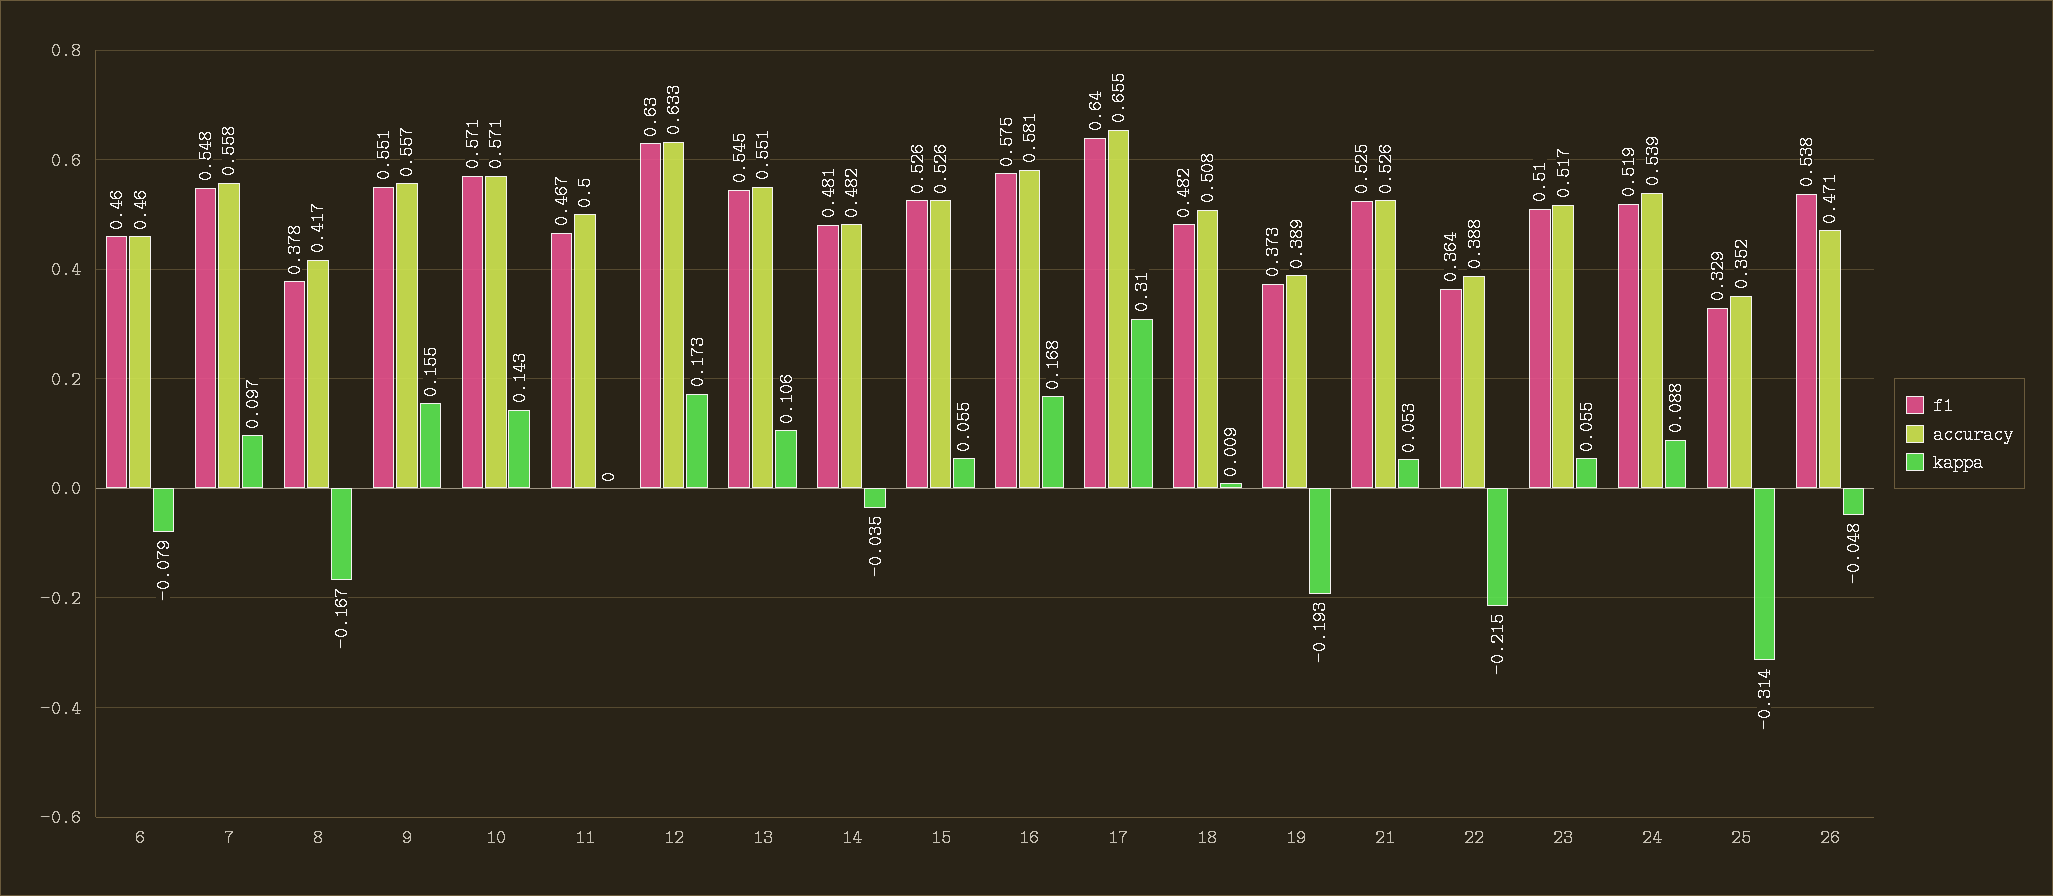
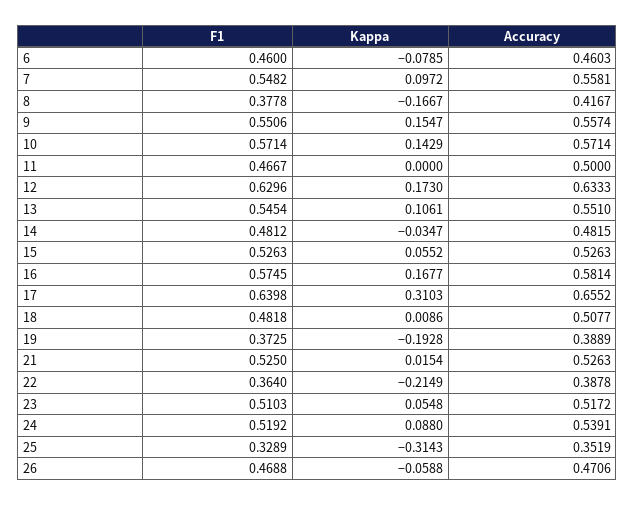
  {
    "f1": {
      "6": 0.46,
      "7": 0.5482,
      "8": 0.3778,
      "9": 0.5506,
      "10": 0.5714,
      "11": 0.4667,
      "12": 0.6296,
      "13": 0.5454,
      "14": 0.4812,
      "15": 0.5263,
      "16": 0.5745,
      "17": 0.6398,
      "18": 0.4818,
      "19": 0.3725,
      "21": 0.525,
      "22": 0.364,
      "23": 0.5103,
      "24": 0.5192,
      "25": 0.3289,
-     "26": 0.538
+     "26": 0.4688
    },
    "accuracy": {
      "6": 0.4603,
      "7": 0.5581,
      "8": 0.4167,
      "9": 0.5574,
      "10": 0.5714,
      "11": 0.5,
      "12": 0.6333,
      "13": 0.551,
      "14": 0.4815,
      "15": 0.5263,
      "16": 0.5814,
      "17": 0.6552,
      "18": 0.5077,
      "19": 0.3889,
      "21": 0.5263,
      "22": 0.3878,
      "23": 0.5172,
      "24": 0.5391,
      "25": 0.3519,
      "26": 0.4706
    },
    "kappa": {
      "6": -0.0785,
      "7": 0.0972,
      "8": -0.1667,
      "9": 0.1547,
      "10": 0.1429,
      "11": 0,
      "12": 0.173,
      "13": 0.1061,
      "14": -0.0347,
      "15": 0.0552,
      "16": 0.1677,
      "17": 0.3103,
      "18": 0.0086,
      "19": -0.1928,
-     "21": 0.053,
+     "21": 0.0154,
      "22": -0.2149,
      "23": 0.0548,
      "24": 0.088,
      "25": -0.3143,
-     "26": -0.048
+     "26": -0.0588
    }
  }

